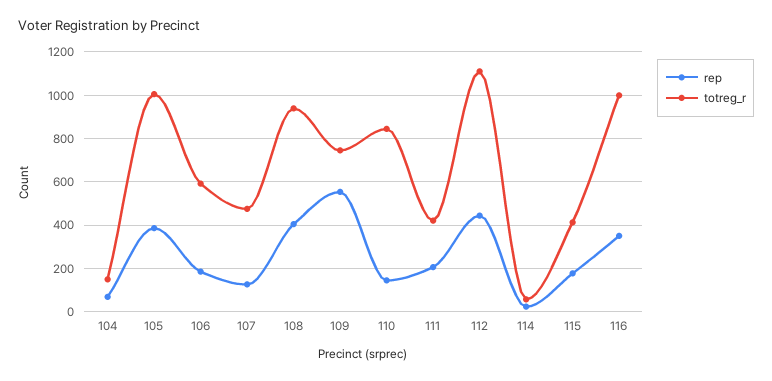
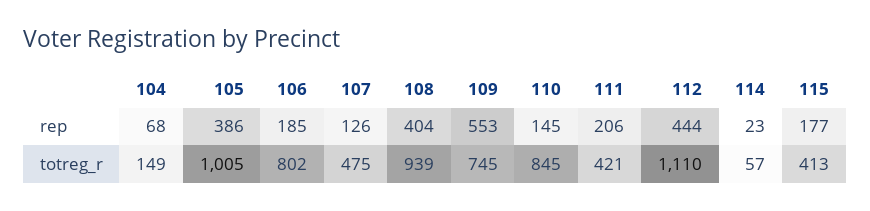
  {
    "rep": {
      "104": 68,
      "105": 386,
      "106": 185,
      "107": 126,
      "108": 404,
      "109": 553,
      "110": 145,
      "111": 206,
      "112": 444,
      "114": 23,
-     "115": 177,
+     "115": 177
-     "116": 350
    },
    "totreg_r": {
      "104": 149,
      "105": 1005,
-     "106": 600,
+     "106": 802,
      "107": 475,
      "108": 939,
      "109": 745,
      "110": 845,
      "111": 421,
      "112": 1110,
      "114": 57,
-     "115": 413,
+     "115": 413
-     "116": 1000
    }
  }

